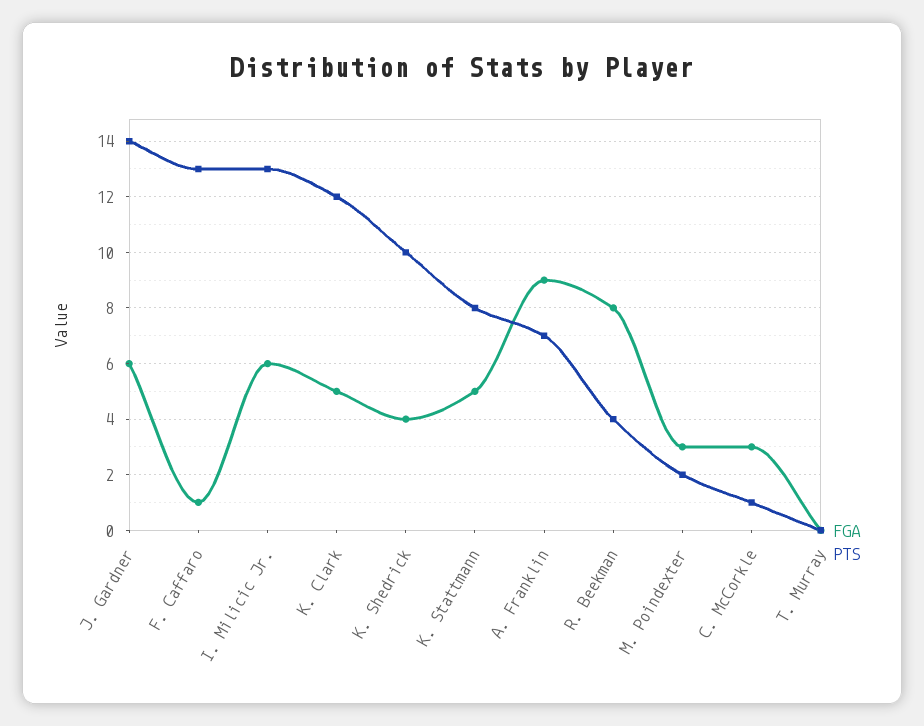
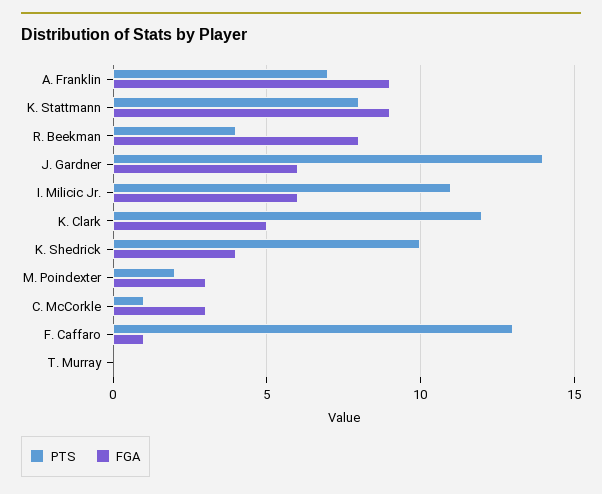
  {
    "FGA": {
      "J. Gardner": 6,
      "F. Caffaro": 1,
      "I. Milicic Jr.": 6,
      "K. Clark": 5,
      "K. Shedrick": 4,
-     "K. Stattmann": 5,
+     "K. Stattmann": 9,
      "A. Franklin": 9,
      "R. Beekman": 8,
      "M. Poindexter": 3,
      "C. McCorkle": 3,
      "T. Murray": 0
    },
    "PTS": {
      "J. Gardner": 14,
      "F. Caffaro": 13,
-     "I. Milicic Jr.": 13,
+     "I. Milicic Jr.": 11,
      "K. Clark": 12,
      "K. Shedrick": 10,
      "K. Stattmann": 8,
      "A. Franklin": 7,
      "R. Beekman": 4,
      "M. Poindexter": 2,
      "C. McCorkle": 1,
      "T. Murray": 0
    }
  }

